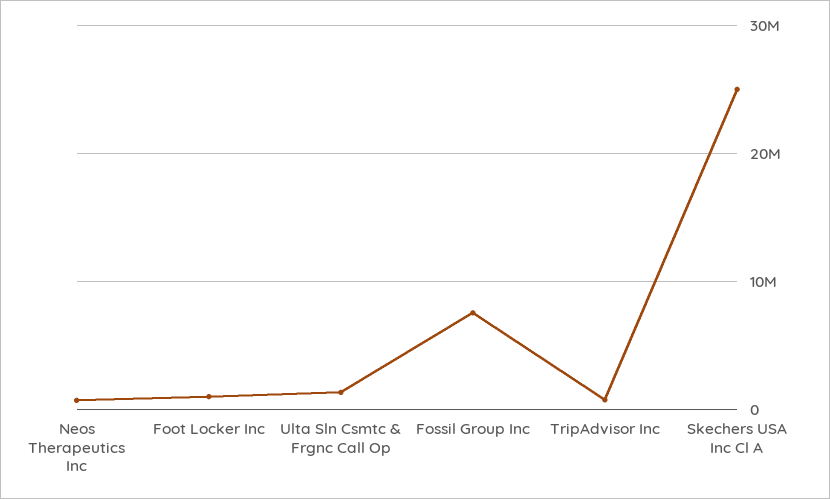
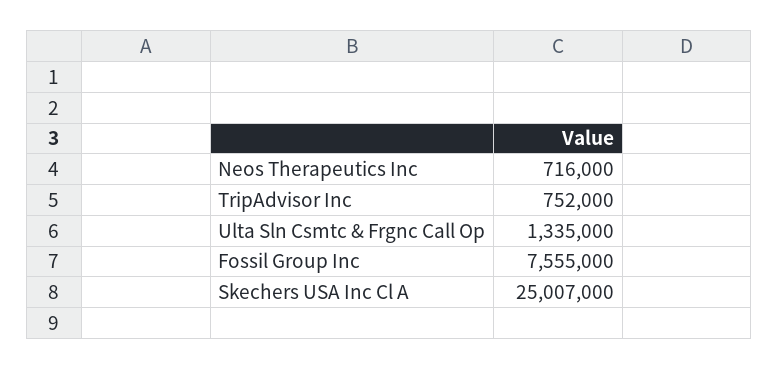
  {
    "Neos Therapeutics Inc": 716000,
-   "Foot Locker Inc": 1000000,
    "Ulta Sln Csmtc & Frgnc Call Op": 1335000,
    "Fossil Group Inc": 7555000,
    "TripAdvisor Inc": 752000,
    "Skechers USA Inc Cl A": 25007000
  }

